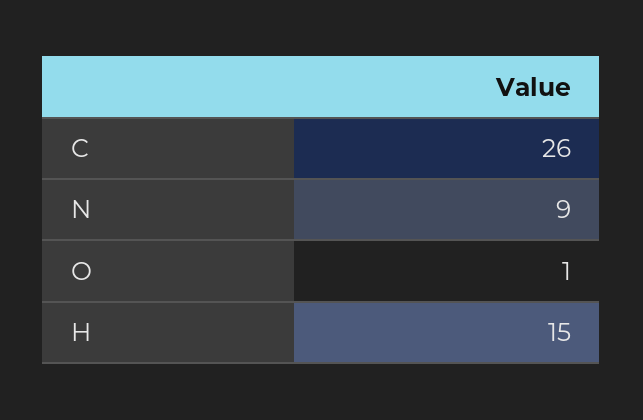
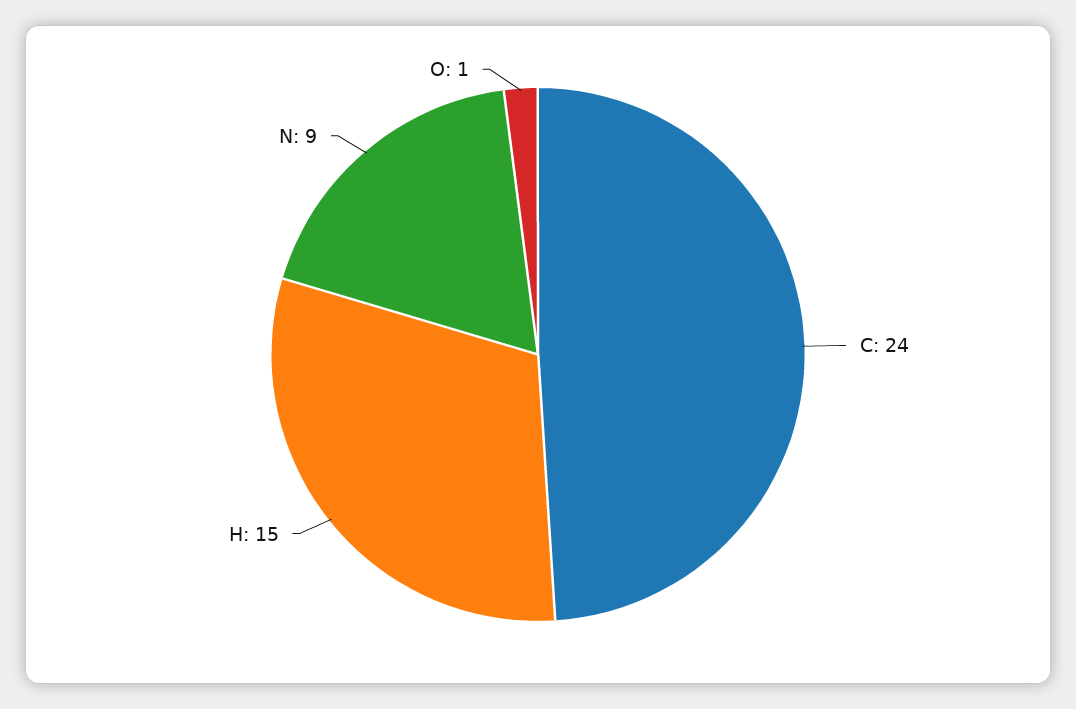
  {
-   "C": 26,
+   "C": 24,
    "N": 9,
    "O": 1,
    "H": 15
  }

